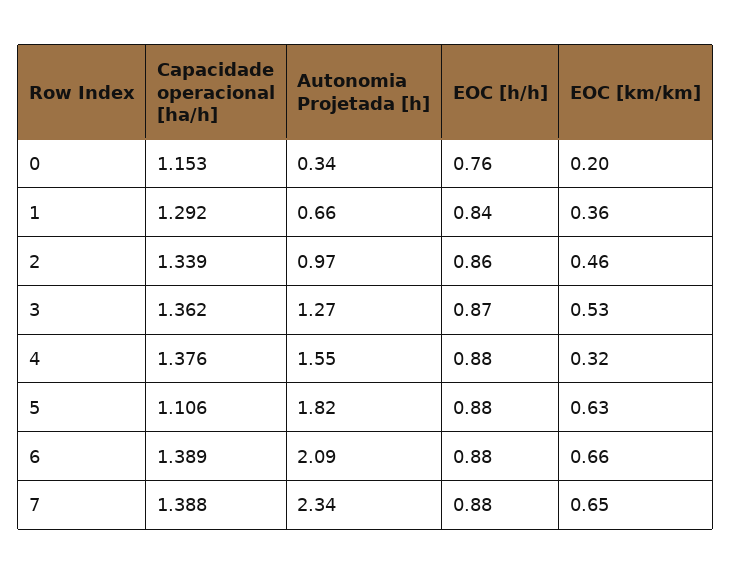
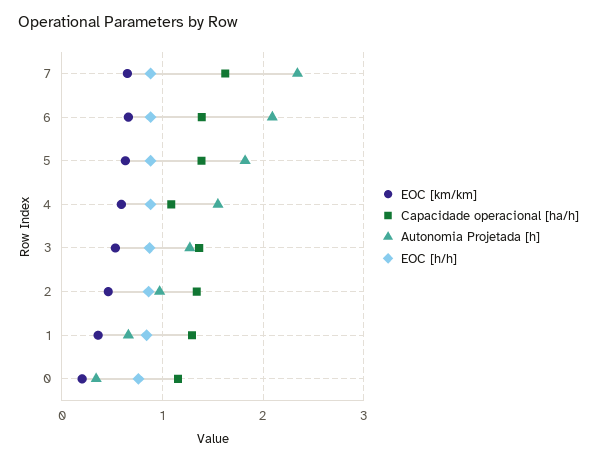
  {
    "Capacidade operacional [ha/h]": {
      "0": 1.153,
      "1": 1.292,
      "2": 1.339,
      "3": 1.362,
-     "4": 1.376,
+     "4": 1.1,
-     "5": 1.106,
+     "5": 1.4,
      "6": 1.389,
-     "7": 1.388
+     "7": 1.6
    },
    "Autonomia Projetada [h]": {
      "0": 0.34,
      "1": 0.66,
      "2": 0.97,
      "3": 1.27,
      "4": 1.55,
      "5": 1.82,
      "6": 2.09,
      "7": 2.34
    },
    "EOC [h/h]": {
      "0": 0.76,
      "1": 0.84,
      "2": 0.86,
      "3": 0.87,
      "4": 0.88,
      "5": 0.88,
      "6": 0.88,
      "7": 0.88
    },
    "EOC [km/km]": {
      "0": 0.2,
      "1": 0.36,
      "2": 0.46,
      "3": 0.53,
-     "4": 0.32,
+     "4": 0.6,
      "5": 0.63,
      "6": 0.66,
      "7": 0.65
    }
  }

